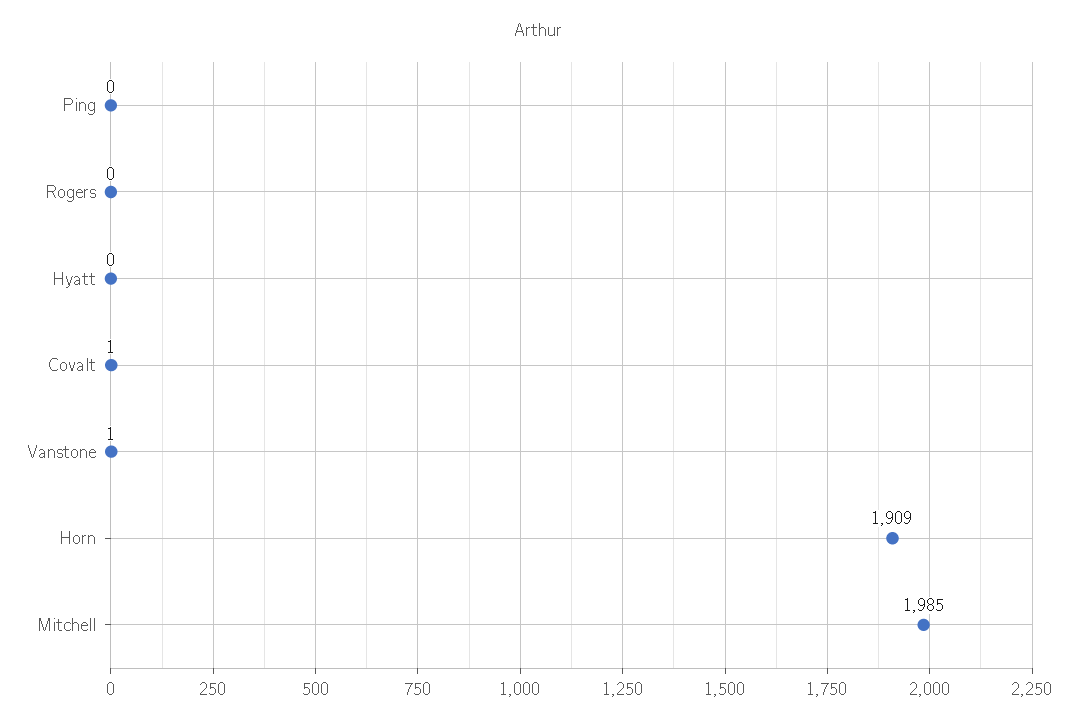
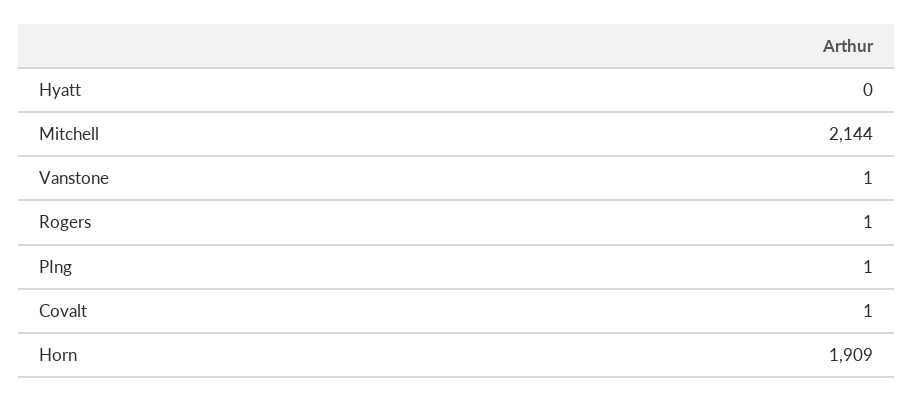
  {
-   "Ping": 0,
+   "Ping": 1,
-   "Rogers": 0,
+   "Rogers": 1,
    "Hyatt": 0,
    "Covalt": 1,
    "Vanstone": 1,
    "Horn": 1909,
-   "Mitchell": 1985
+   "Mitchell": 2144
  }

